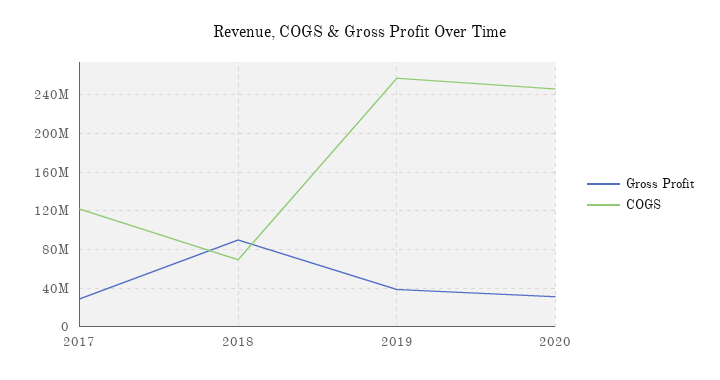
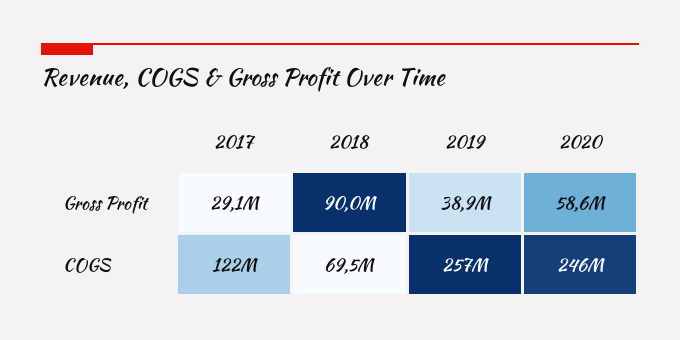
  {
    "Gross Profit": {
      "2017": 29100000,
      "2018": 90000000,
      "2019": 38900000,
-     "2020": 30000000
+     "2020": 58600000
    },
    "COGS": {
      "2017": 122000000,
      "2018": 69500000,
      "2019": 257000000,
      "2020": 246000000
    }
  }

